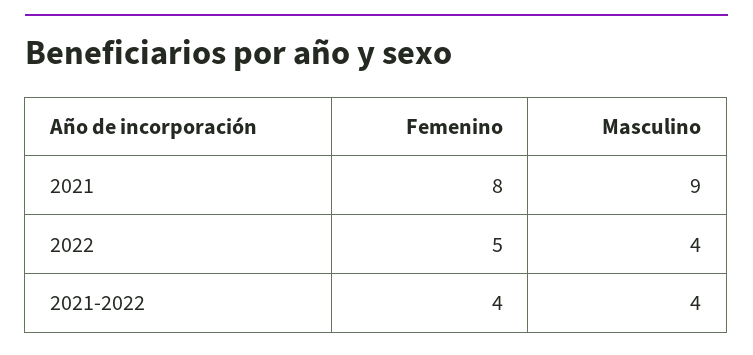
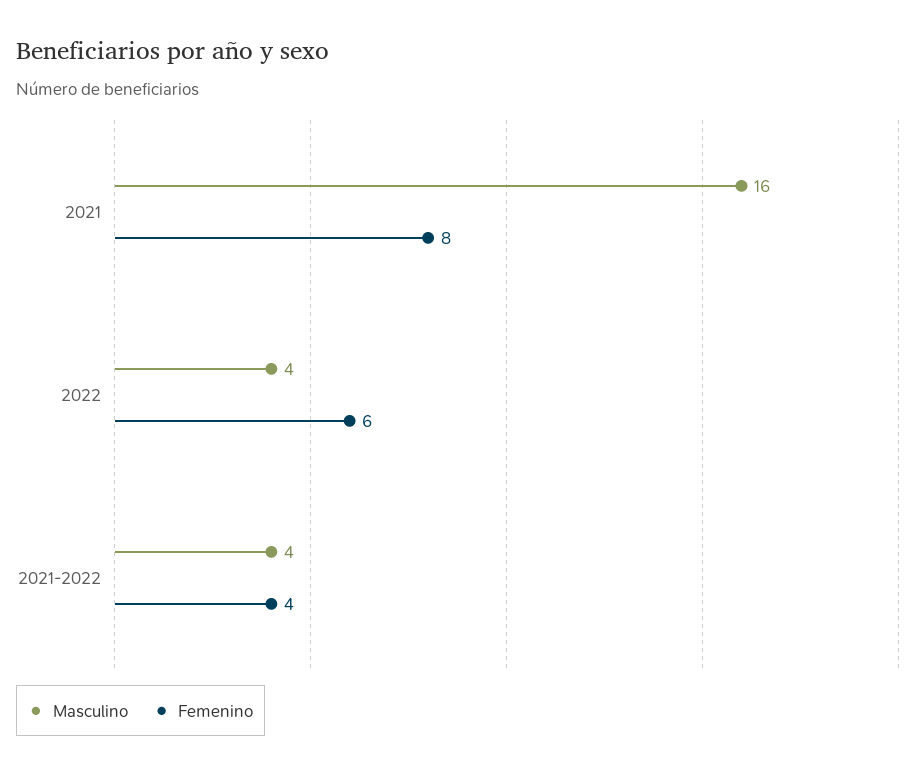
  {
    "Femenino": {
      "2021": 8,
-     "2022": 5,
+     "2022": 6,
      "2021-2022": 4
    },
    "Masculino": {
-     "2021": 9,
+     "2021": 16,
      "2022": 4,
      "2021-2022": 4
    }
  }

